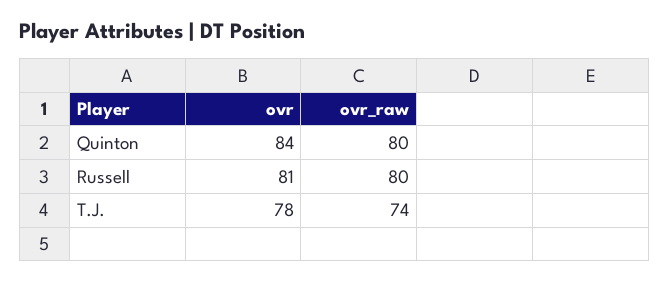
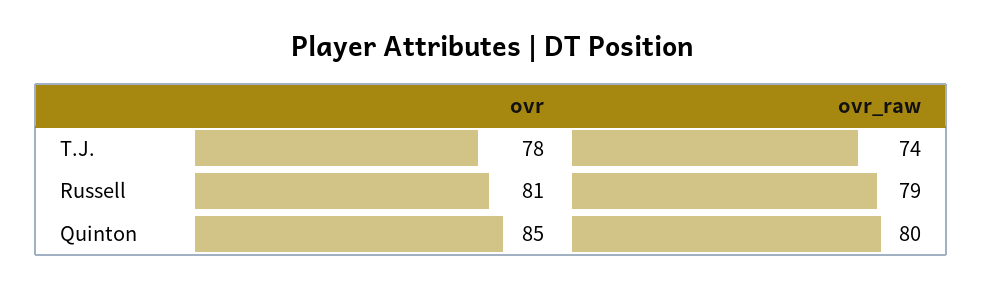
  {
    "ovr": {
-     "Quinton": 84,
+     "Quinton": 85,
      "Russell": 81,
      "T.J.": 78
    },
    "ovr_raw": {
      "Quinton": 80,
-     "Russell": 80,
+     "Russell": 79,
      "T.J.": 74
    }
  }

